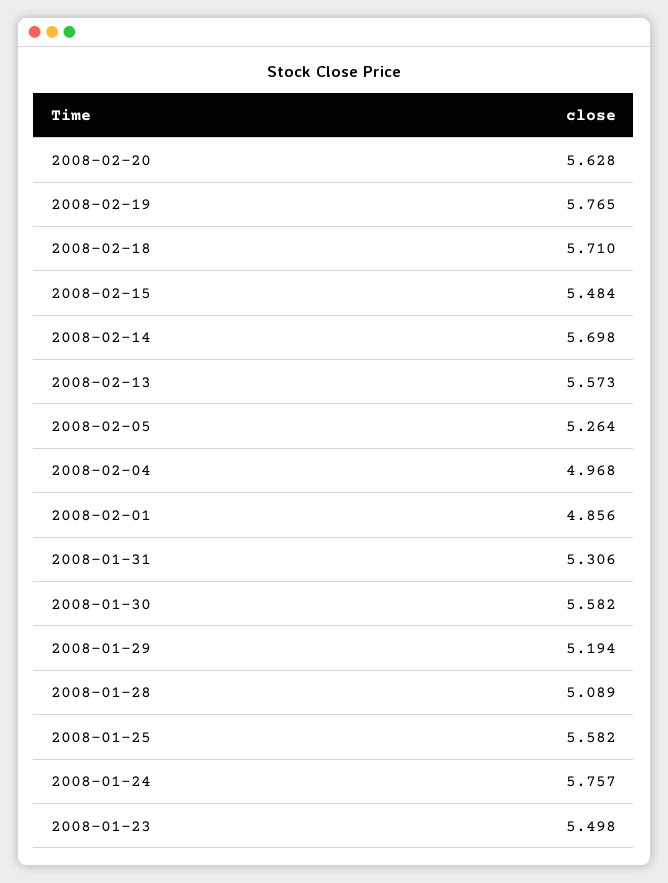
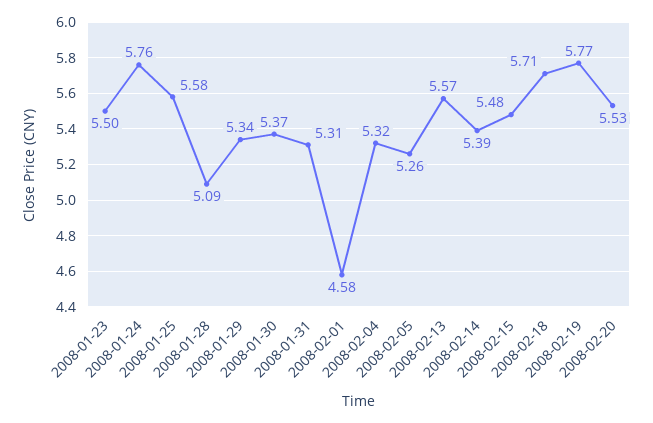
  {
-   "2008-02-20": 5.628,
+   "2008-02-20": 5.53,
    "2008-02-19": 5.765,
    "2008-02-18": 5.71,
    "2008-02-15": 5.484,
-   "2008-02-14": 5.698,
+   "2008-02-14": 5.39,
    "2008-02-13": 5.573,
    "2008-02-05": 5.264,
-   "2008-02-04": 4.968,
+   "2008-02-04": 5.32,
-   "2008-02-01": 4.856,
+   "2008-02-01": 4.58,
    "2008-01-31": 5.306,
-   "2008-01-30": 5.582,
+   "2008-01-30": 5.37,
-   "2008-01-29": 5.194,
+   "2008-01-29": 5.34,
    "2008-01-28": 5.089,
    "2008-01-25": 5.582,
    "2008-01-24": 5.757,
    "2008-01-23": 5.498
  }

